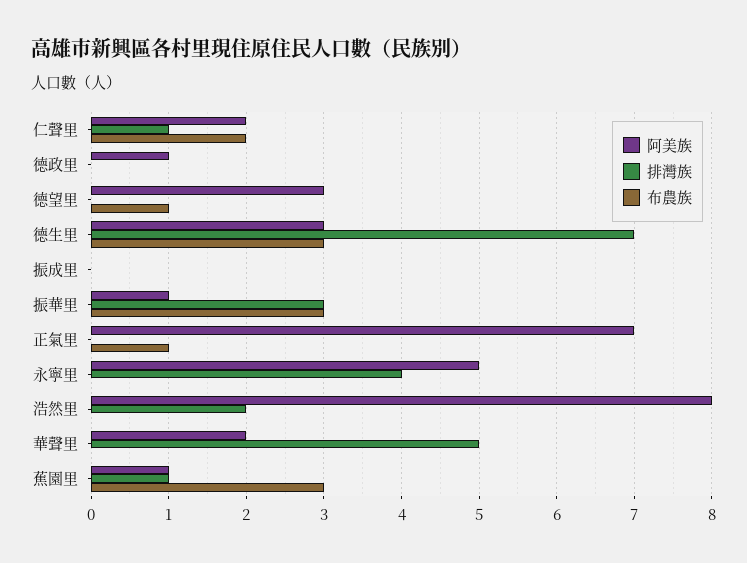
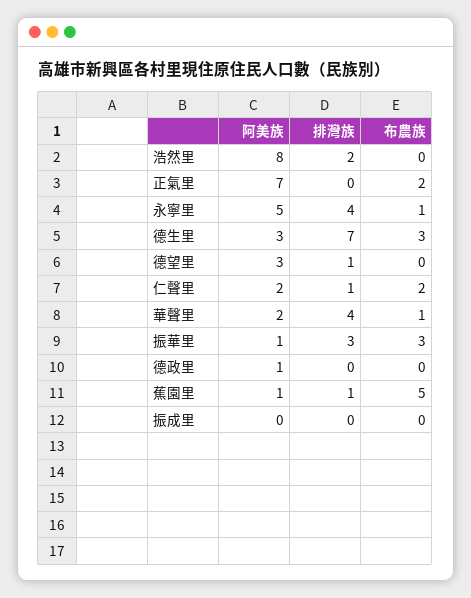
  {
    "阿美族": {
      "仁聲里": 2,
      "德政里": 1,
      "德望里": 3,
      "德生里": 3,
      "振成里": 0,
      "振華里": 1,
      "正氣里": 7,
      "永寧里": 5,
      "浩然里": 8,
      "華聲里": 2,
      "蕉園里": 1
    },
    "排灣族": {
      "仁聲里": 1,
      "德政里": 0,
-     "德望里": 0,
+     "德望里": 1,
      "德生里": 7,
      "振成里": 0,
      "振華里": 3,
      "正氣里": 0,
      "永寧里": 4,
      "浩然里": 2,
-     "華聲里": 5,
+     "華聲里": 4,
      "蕉園里": 1
    },
    "布農族": {
      "仁聲里": 2,
      "德政里": 0,
-     "德望里": 1,
+     "德望里": 0,
      "德生里": 3,
      "振成里": 0,
      "振華里": 3,
-     "正氣里": 1,
+     "正氣里": 2,
-     "永寧里": 0,
+     "永寧里": 1,
      "浩然里": 0,
-     "華聲里": 0,
+     "華聲里": 1,
-     "蕉園里": 3
+     "蕉園里": 5
    }
  }

